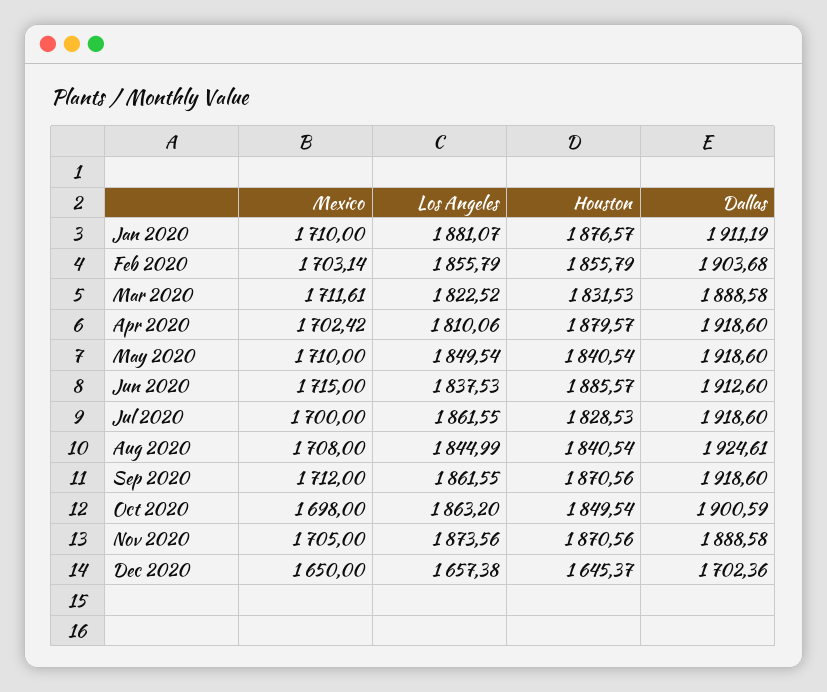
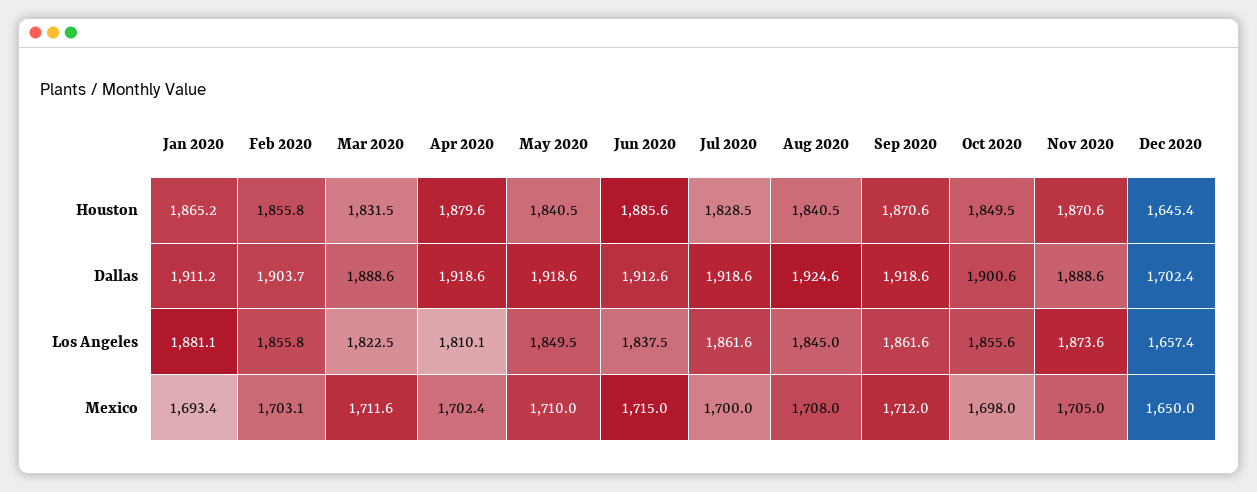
  {
    "Mexico": {
-     "Jan 2020": 1710,
+     "Jan 2020": 1693.4,
      "Feb 2020": 1703.14,
      "Mar 2020": 1711.61,
      "Apr 2020": 1702.42,
      "May 2020": 1710,
      "Jun 2020": 1715,
      "Jul 2020": 1700,
      "Aug 2020": 1708,
      "Sep 2020": 1712,
      "Oct 2020": 1698,
      "Nov 2020": 1705,
      "Dec 2020": 1650
    },
    "Los Angeles": {
      "Jan 2020": 1881.07,
      "Feb 2020": 1855.79,
      "Mar 2020": 1822.52,
      "Apr 2020": 1810.06,
      "May 2020": 1849.54,
      "Jun 2020": 1837.53,
      "Jul 2020": 1861.55,
      "Aug 2020": 1844.99,
      "Sep 2020": 1861.55,
-     "Oct 2020": 1863.2,
+     "Oct 2020": 1855.6,
      "Nov 2020": 1873.56,
      "Dec 2020": 1657.38
    },
    "Houston": {
-     "Jan 2020": 1876.57,
+     "Jan 2020": 1865.2,
      "Feb 2020": 1855.79,
      "Mar 2020": 1831.53,
      "Apr 2020": 1879.57,
      "May 2020": 1840.54,
      "Jun 2020": 1885.57,
      "Jul 2020": 1828.53,
      "Aug 2020": 1840.54,
      "Sep 2020": 1870.56,
      "Oct 2020": 1849.54,
      "Nov 2020": 1870.56,
      "Dec 2020": 1645.37
    },
    "Dallas": {
      "Jan 2020": 1911.19,
      "Feb 2020": 1903.68,
      "Mar 2020": 1888.58,
      "Apr 2020": 1918.6,
      "May 2020": 1918.6,
      "Jun 2020": 1912.6,
      "Jul 2020": 1918.6,
      "Aug 2020": 1924.61,
      "Sep 2020": 1918.6,
      "Oct 2020": 1900.59,
      "Nov 2020": 1888.58,
      "Dec 2020": 1702.36
    }
  }

